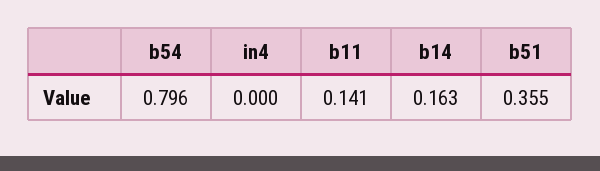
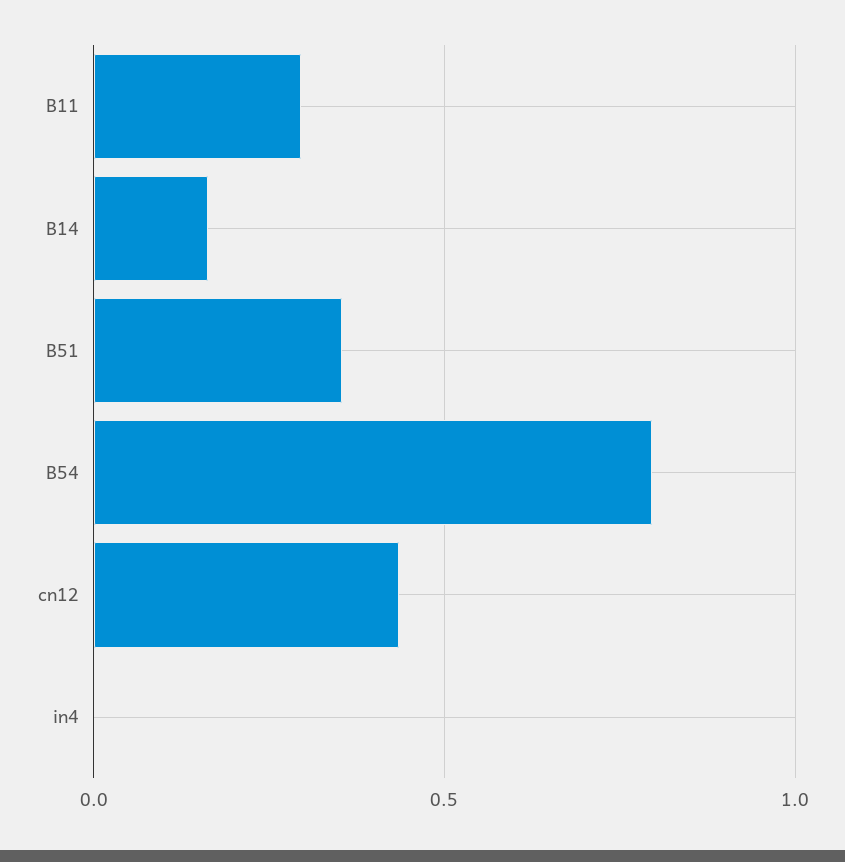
  {
    "b54": 0.796,
    "in4": 0,
-   "b11": 0.141,
+   "b11": 0.3,
    "b14": 0.163,
-   "b51": 0.355
+   "b51": 0.355,
+   "cn12": 0.45
  }

